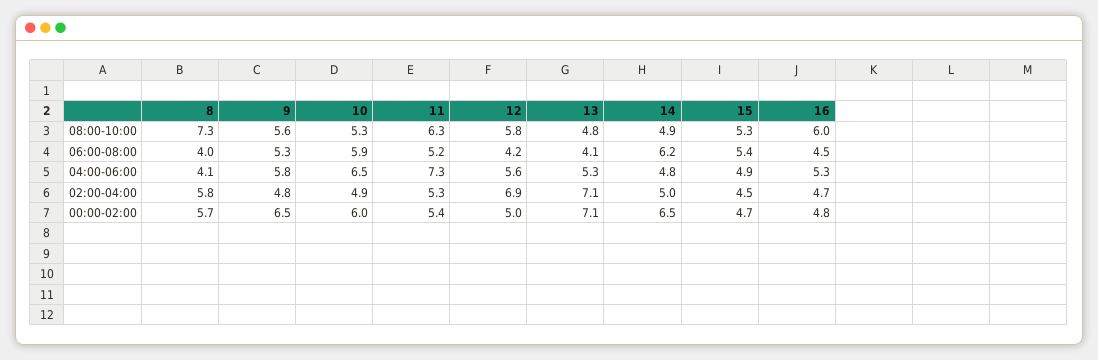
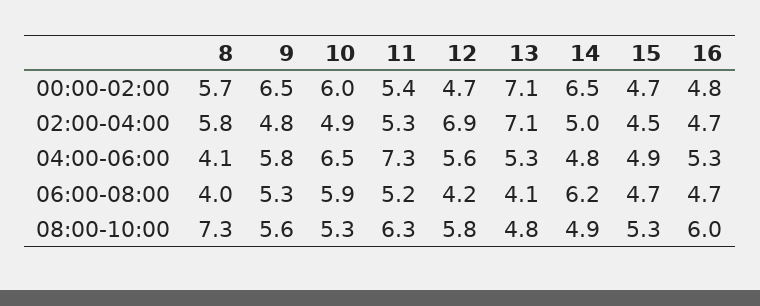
  {
    "8": {
      "08:00-10:00": 7.3,
      "06:00-08:00": 4,
      "04:00-06:00": 4.1,
      "02:00-04:00": 5.8,
      "00:00-02:00": 5.7
    },
    "9": {
      "08:00-10:00": 5.6,
      "06:00-08:00": 5.3,
      "04:00-06:00": 5.8,
      "02:00-04:00": 4.8,
      "00:00-02:00": 6.5
    },
    "10": {
      "08:00-10:00": 5.3,
      "06:00-08:00": 5.9,
      "04:00-06:00": 6.5,
      "02:00-04:00": 4.9,
      "00:00-02:00": 6
    },
    "11": {
      "08:00-10:00": 6.3,
      "06:00-08:00": 5.2,
      "04:00-06:00": 7.3,
      "02:00-04:00": 5.3,
      "00:00-02:00": 5.4
    },
    "12": {
      "08:00-10:00": 5.8,
      "06:00-08:00": 4.2,
      "04:00-06:00": 5.6,
      "02:00-04:00": 6.9,
-     "00:00-02:00": 5
+     "00:00-02:00": 4.7
    },
    "13": {
      "08:00-10:00": 4.8,
      "06:00-08:00": 4.1,
      "04:00-06:00": 5.3,
      "02:00-04:00": 7.1,
      "00:00-02:00": 7.1
    },
    "14": {
      "08:00-10:00": 4.9,
      "06:00-08:00": 6.2,
      "04:00-06:00": 4.8,
      "02:00-04:00": 5,
      "00:00-02:00": 6.5
    },
    "15": {
      "08:00-10:00": 5.3,
-     "06:00-08:00": 5.4,
+     "06:00-08:00": 4.7,
      "04:00-06:00": 4.9,
      "02:00-04:00": 4.5,
      "00:00-02:00": 4.7
    },
    "16": {
      "08:00-10:00": 6,
-     "06:00-08:00": 4.5,
+     "06:00-08:00": 4.7,
      "04:00-06:00": 5.3,
      "02:00-04:00": 4.7,
      "00:00-02:00": 4.8
    }
  }

